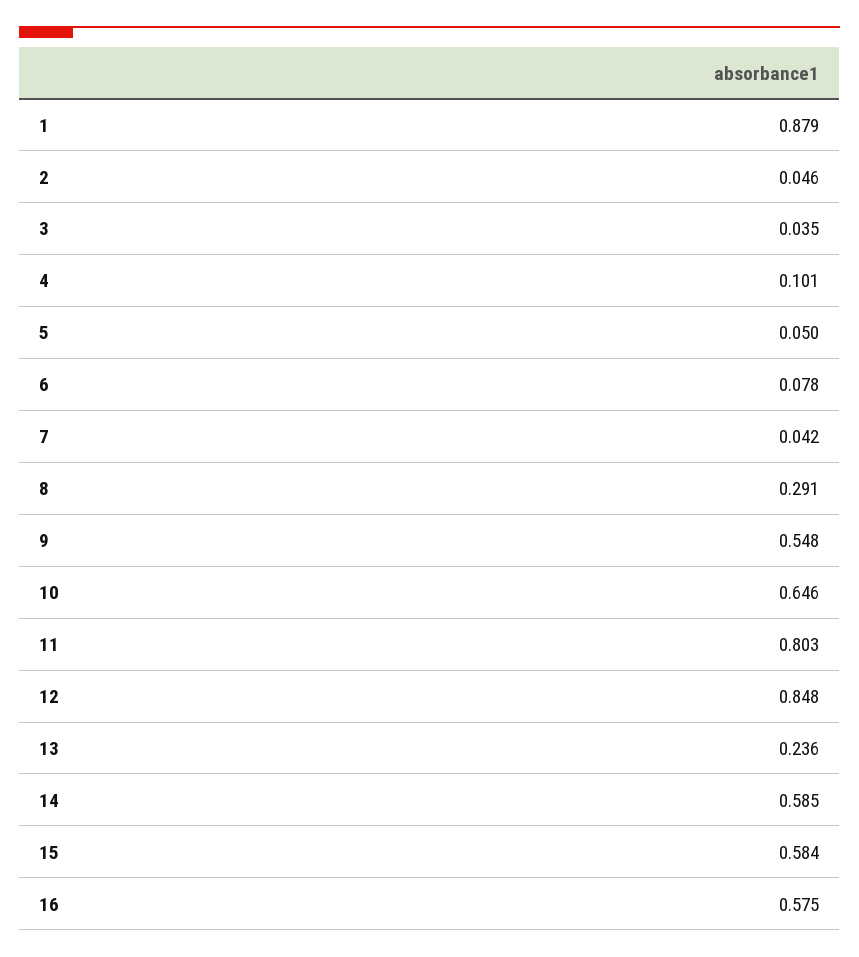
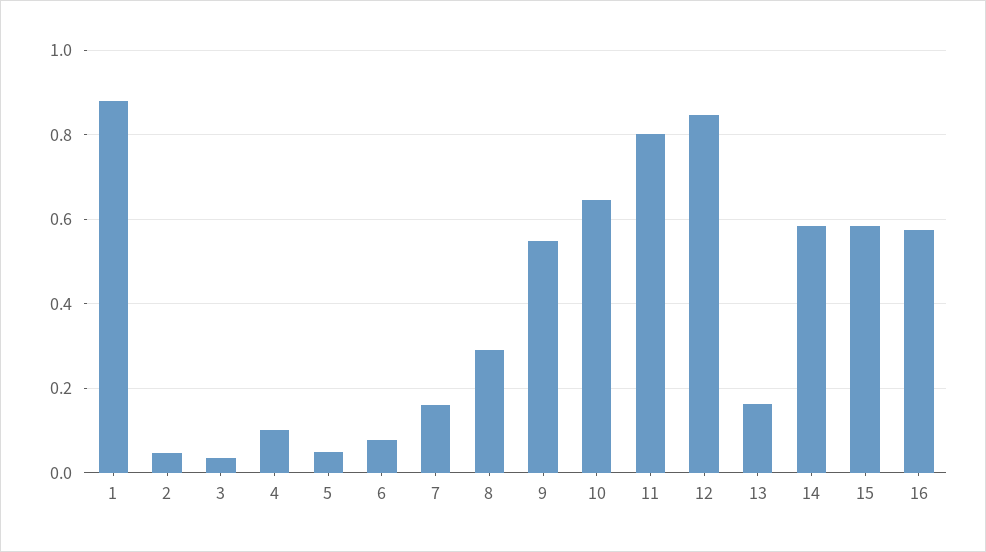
  {
    "1": 0.879,
    "2": 0.046,
    "3": 0.035,
    "4": 0.101,
    "5": 0.05,
    "6": 0.078,
-   "7": 0.042,
+   "7": 0.16,
    "8": 0.291,
    "9": 0.548,
    "10": 0.646,
    "11": 0.803,
    "12": 0.848,
-   "13": 0.236,
+   "13": 0.16,
    "14": 0.585,
    "15": 0.584,
    "16": 0.575
  }

